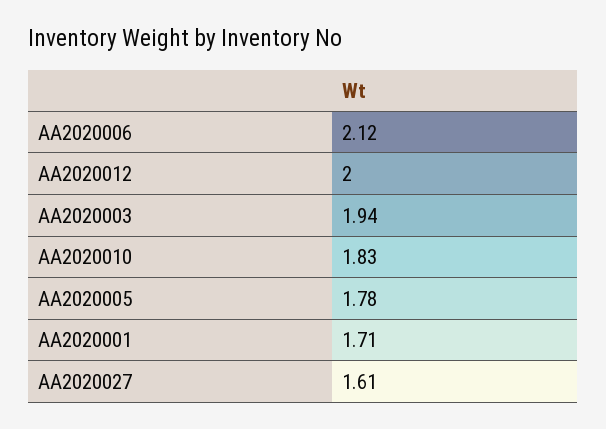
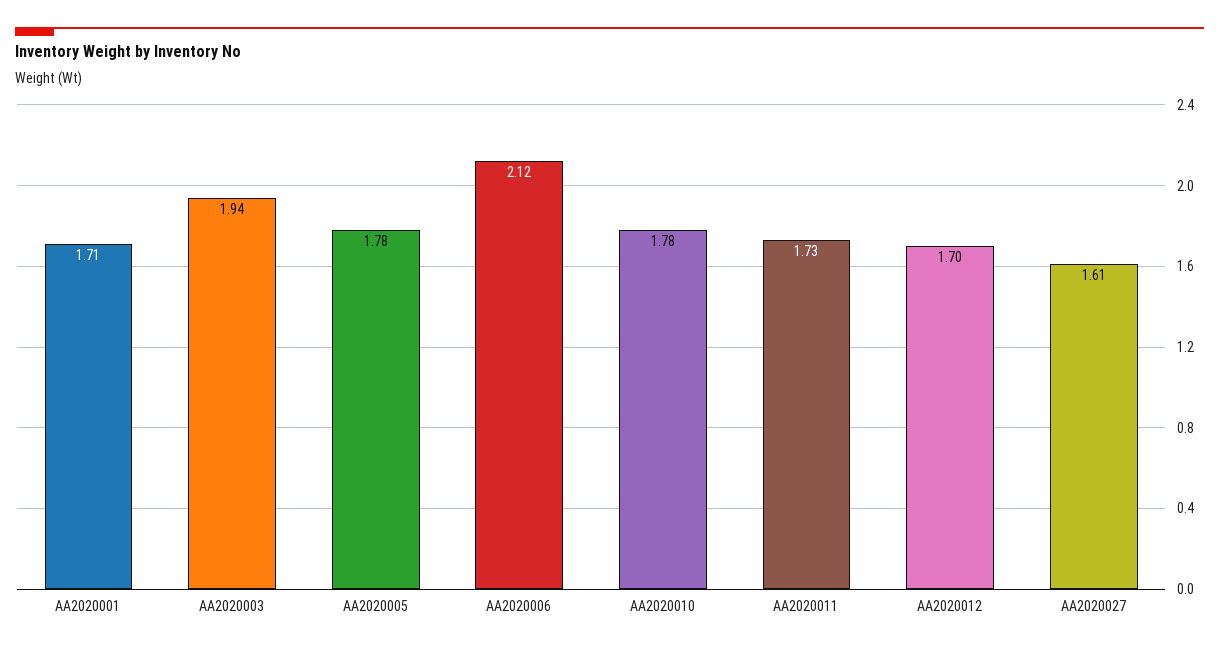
  {
    "AA2020006": 2.12,
-   "AA2020012": 2,
+   "AA2020012": 1.7,
    "AA2020003": 1.94,
-   "AA2020010": 1.83,
+   "AA2020010": 1.78,
    "AA2020005": 1.78,
    "AA2020001": 1.71,
-   "AA2020027": 1.61
+   "AA2020027": 1.61,
+   "AA2020011": 1.73
  }

